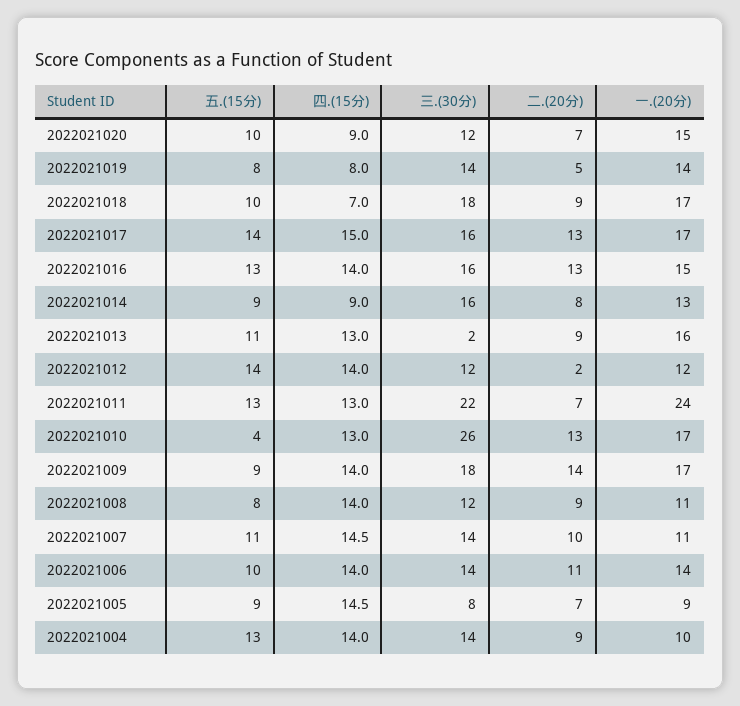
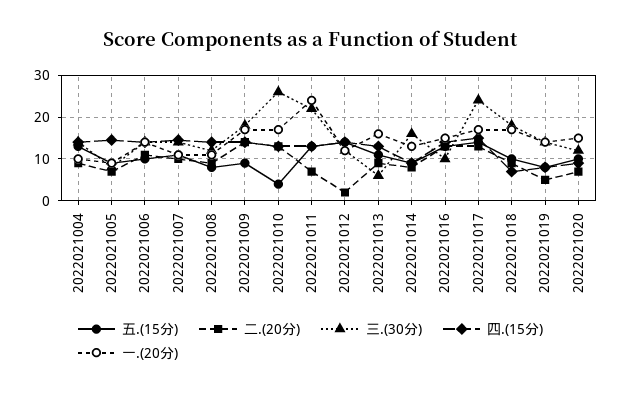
  {
    "五.(15分)": {
      "2022021020": 10,
      "2022021019": 8,
      "2022021018": 10,
      "2022021017": 14,
      "2022021016": 13,
      "2022021014": 9,
      "2022021013": 11,
      "2022021012": 14,
      "2022021011": 13,
      "2022021010": 4,
      "2022021009": 9,
      "2022021008": 8,
      "2022021007": 11,
      "2022021006": 10,
      "2022021005": 9,
      "2022021004": 13
    },
    "四.(15分)": {
      "2022021020": 9,
      "2022021019": 8,
      "2022021018": 7,
      "2022021017": 15,
      "2022021016": 14,
      "2022021014": 9,
      "2022021013": 13,
      "2022021012": 14,
      "2022021011": 13,
      "2022021010": 13,
      "2022021009": 14,
      "2022021008": 14,
      "2022021007": 14.5,
      "2022021006": 14,
      "2022021005": 14.5,
      "2022021004": 14
    },
    "三.(30分)": {
      "2022021020": 12,
      "2022021019": 14,
      "2022021018": 18,
-     "2022021017": 16,
+     "2022021017": 24,
-     "2022021016": 16,
+     "2022021016": 10,
      "2022021014": 16,
-     "2022021013": 2,
+     "2022021013": 6,
      "2022021012": 12,
      "2022021011": 22,
      "2022021010": 26,
      "2022021009": 18,
      "2022021008": 12,
      "2022021007": 14,
      "2022021006": 14,
      "2022021005": 8,
      "2022021004": 14
    },
    "二.(20分)": {
      "2022021020": 7,
      "2022021019": 5,
      "2022021018": 9,
      "2022021017": 13,
      "2022021016": 13,
      "2022021014": 8,
      "2022021013": 9,
      "2022021012": 2,
      "2022021011": 7,
      "2022021010": 13,
      "2022021009": 14,
      "2022021008": 9,
      "2022021007": 10,
      "2022021006": 11,
      "2022021005": 7,
      "2022021004": 9
    },
    "一.(20分)": {
      "2022021020": 15,
      "2022021019": 14,
      "2022021018": 17,
      "2022021017": 17,
      "2022021016": 15,
      "2022021014": 13,
      "2022021013": 16,
      "2022021012": 12,
      "2022021011": 24,
      "2022021010": 17,
      "2022021009": 17,
      "2022021008": 11,
      "2022021007": 11,
      "2022021006": 14,
      "2022021005": 9,
      "2022021004": 10
    }
  }

